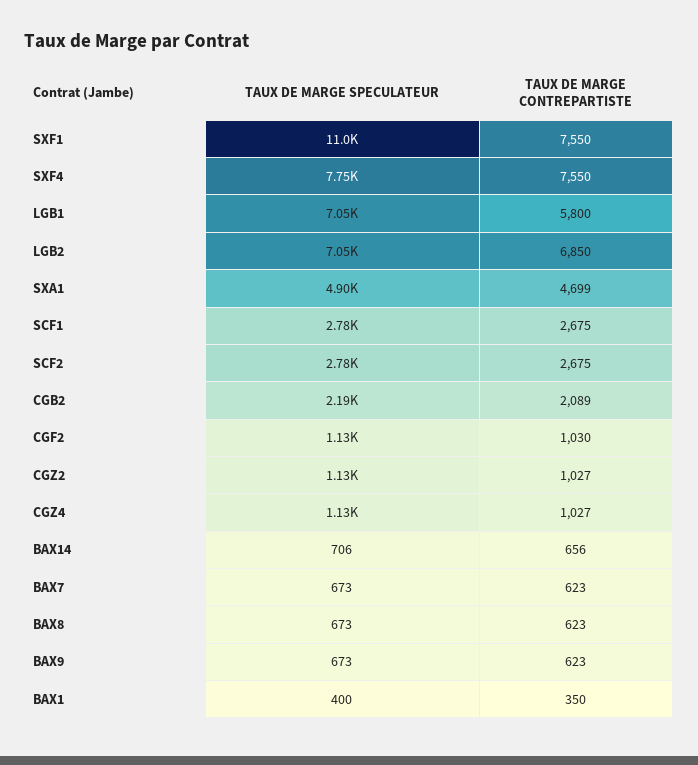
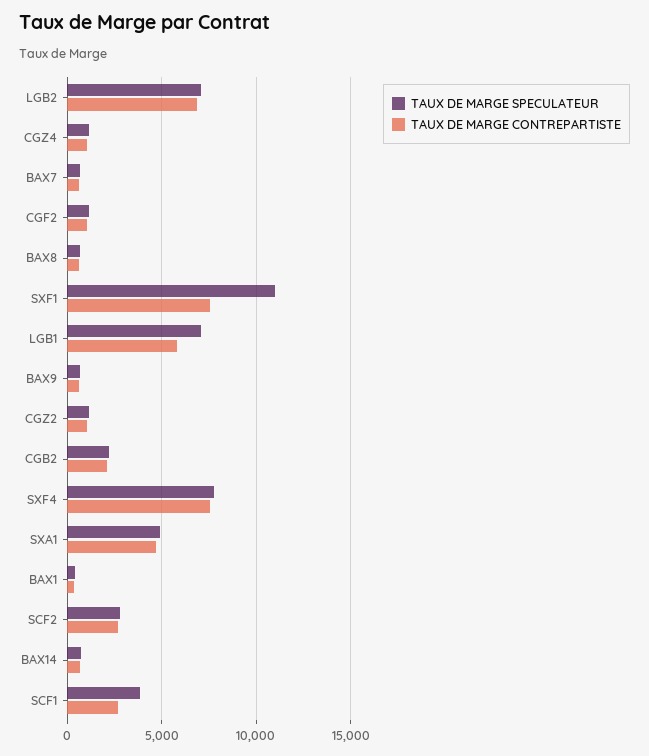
  {
    "TAUX DE MARGE SPECULATEUR": {
      "SXF1": 11000,
      "SXF4": 7750,
      "LGB1": 7050,
      "LGB2": 7050,
      "SXA1": 4900,
-     "SCF1": 2780,
+     "SCF1": 4000,
      "SCF2": 2780,
      "CGB2": 2190,
      "CGF2": 1130,
      "CGZ2": 1130,
      "CGZ4": 1130,
      "BAX14": 706,
      "BAX7": 673,
      "BAX8": 673,
      "BAX9": 673,
      "BAX1": 400
    },
    "TAUX DE MARGE CONTREPARTISTE": {
      "SXF1": 7550,
      "SXF4": 7550,
      "LGB1": 5800,
      "LGB2": 6850,
      "SXA1": 4699,
      "SCF1": 2675,
      "SCF2": 2675,
      "CGB2": 2089,
      "CGF2": 1030,
      "CGZ2": 1027,
      "CGZ4": 1027,
      "BAX14": 656,
      "BAX7": 623,
      "BAX8": 623,
      "BAX9": 623,
      "BAX1": 350
    }
  }

